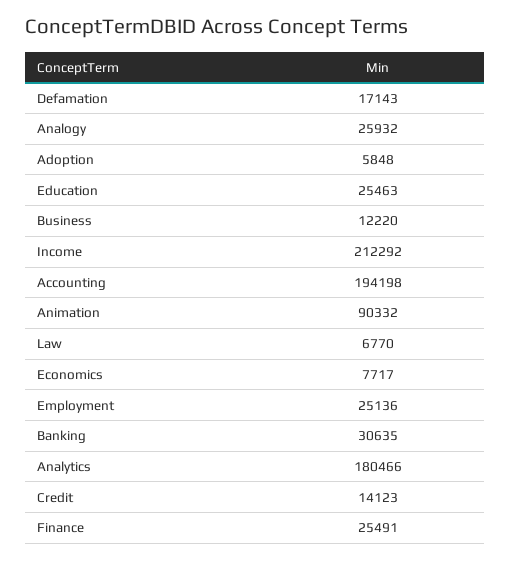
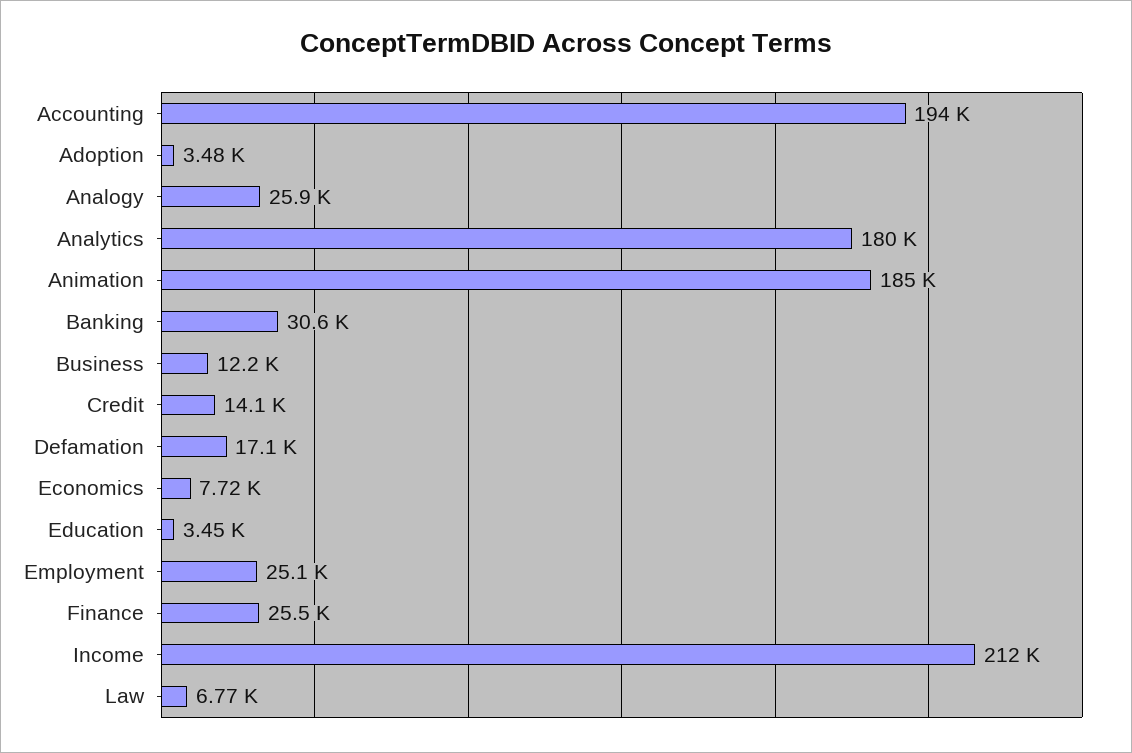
  {
    "Defamation": 17143,
    "Analogy": 25932,
-   "Adoption": 5848,
+   "Adoption": 3480,
-   "Education": 25463,
+   "Education": 3450,
    "Business": 12220,
    "Income": 212292,
    "Accounting": 194198,
-   "Animation": 90332,
+   "Animation": 185000,
    "Law": 6770,
    "Economics": 7717,
    "Employment": 25136,
    "Banking": 30635,
    "Analytics": 180466,
    "Credit": 14123,
    "Finance": 25491
  }

